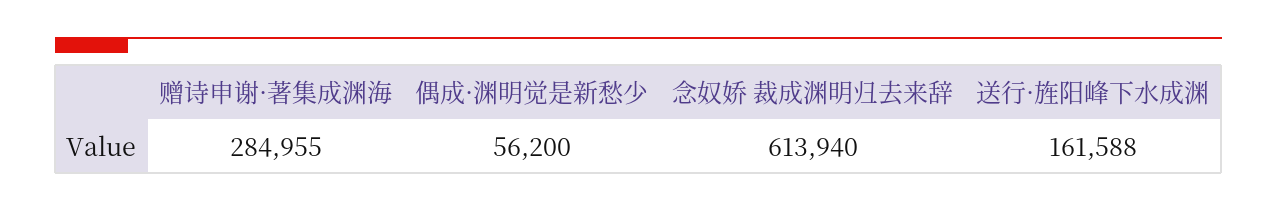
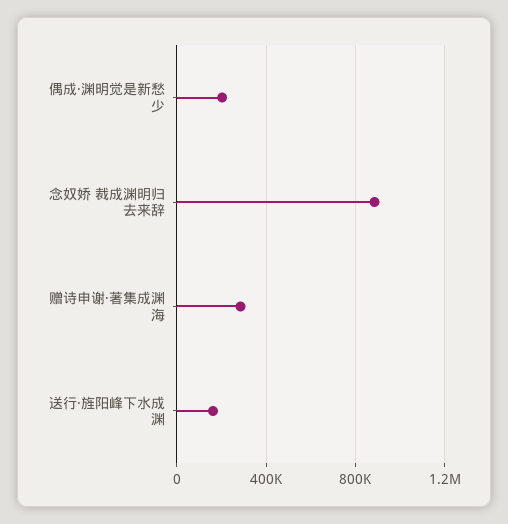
  {
    "赠诗申谢·著集成渊海": 284955,
-   "偶成·渊明觉是新愁少": 56200,
+   "偶成·渊明觉是新愁少": 200000,
-   "念奴娇 裁成渊明归去来辞": 613940,
+   "念奴娇 裁成渊明归去来辞": 900000,
    "送行·旌阳峰下水成渊": 161588
  }

